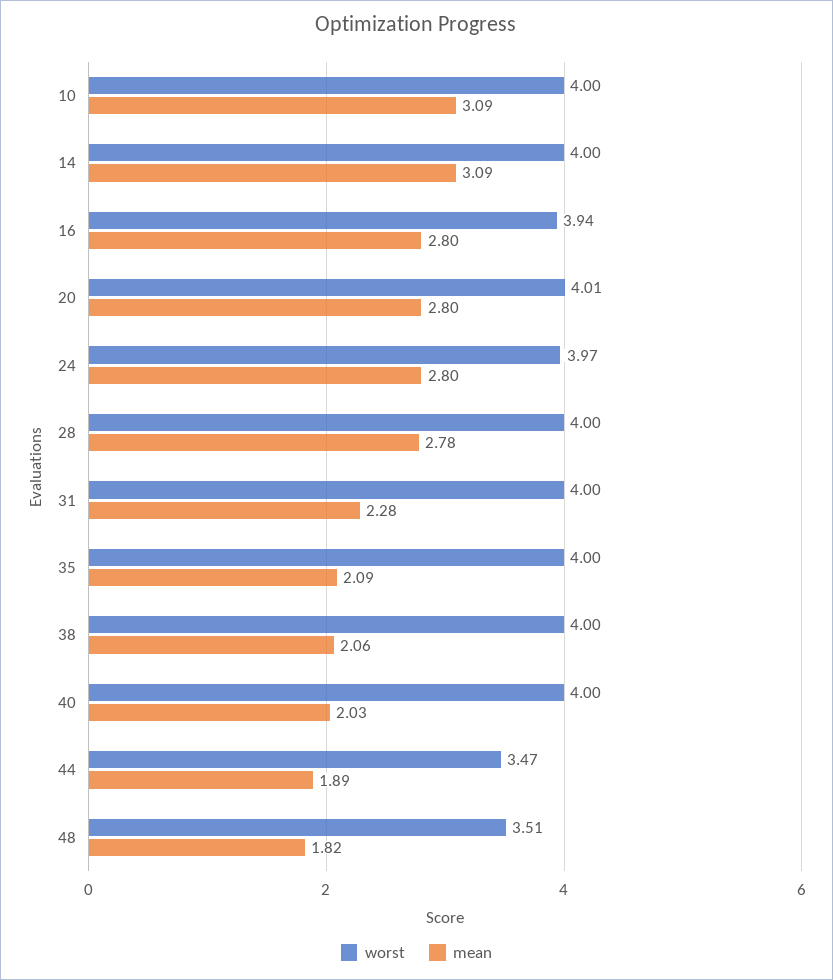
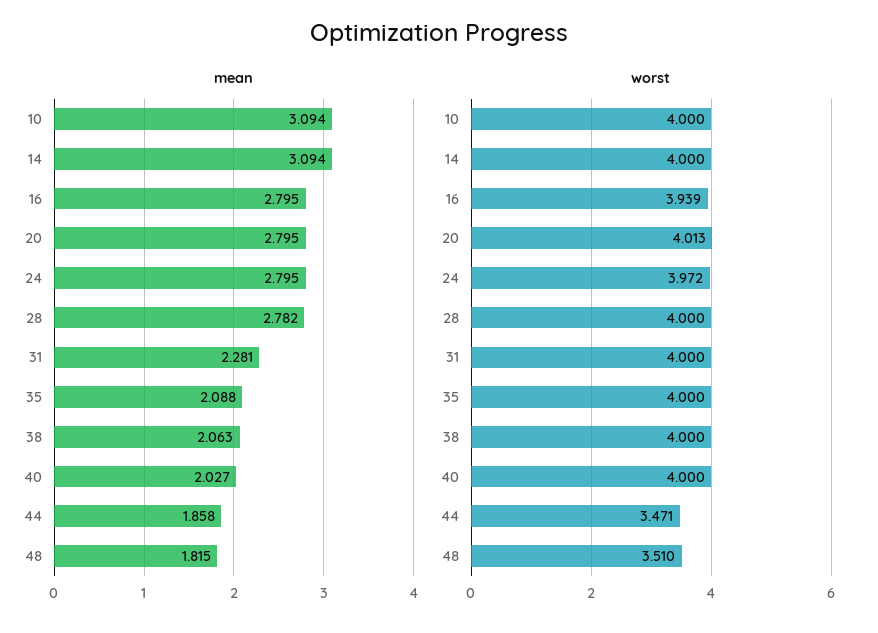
  {
    "worst": {
      "10": 4,
      "14": 4,
      "16": 3.939,
      "20": 4.013,
      "24": 3.972,
      "28": 4,
      "31": 4,
      "35": 4,
      "38": 4,
      "40": 4,
      "44": 3.471,
      "48": 3.51
    },
    "mean": {
      "10": 3.094,
      "14": 3.094,
      "16": 2.795,
      "20": 2.795,
      "24": 2.795,
      "28": 2.782,
      "31": 2.281,
      "35": 2.088,
      "38": 2.063,
      "40": 2.027,
-     "44": 1.89,
+     "44": 1.858,
      "48": 1.815
    }
  }

